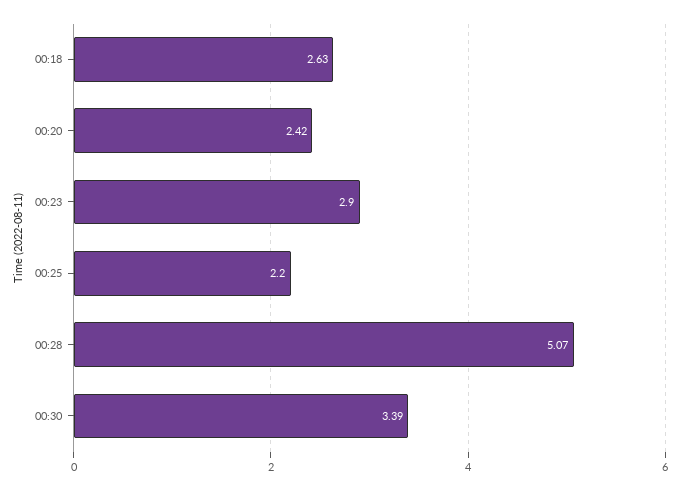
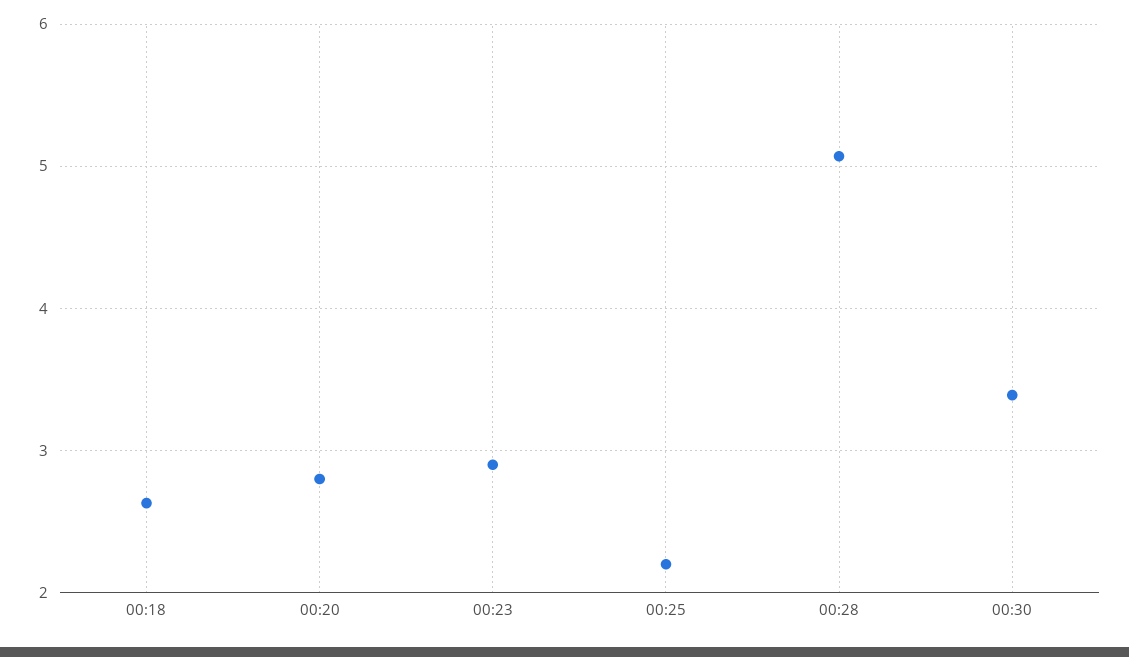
  {
    "00:18": 2.63,
-   "00:20": 2.42,
+   "00:20": 2.8,
    "00:23": 2.9,
    "00:25": 2.2,
    "00:28": 5.07,
    "00:30": 3.39
  }

